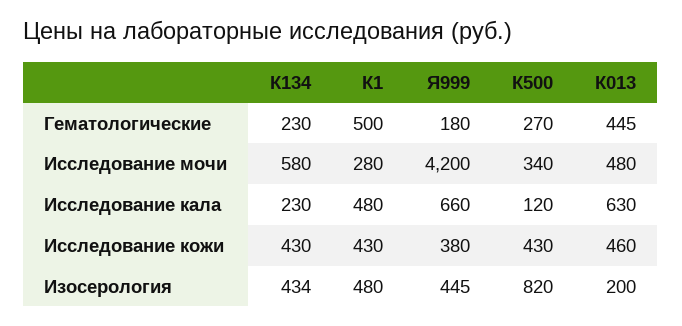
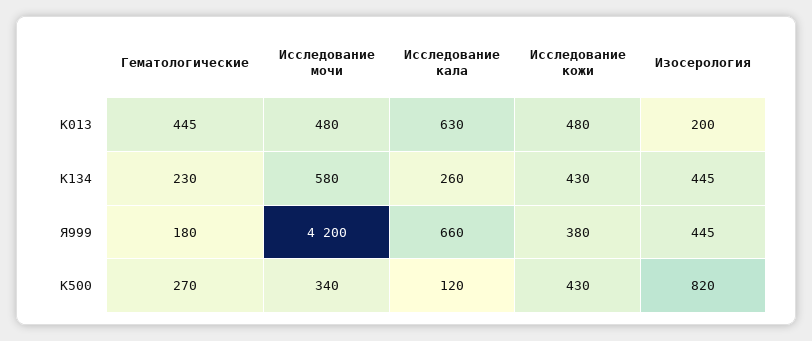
  {
    "К134": {
      "Гематологические": 230,
      "Исследование мочи": 580,
-     "Исследование кала": 230,
+     "Исследование кала": 260,
      "Исследование кожи": 430,
-     "Изосерология": 434
+     "Изосерология": 445
    },
-   "К1": {
-     "Гематологические": 500,
-     "Исследование мочи": 280,
-     "Исследование кала": 480,
-     "Исследование кожи": 430,
-     "Изосерология": 480
-   },
    "Я999": {
      "Гематологические": 180,
      "Исследование мочи": 4200,
      "Исследование кала": 660,
      "Исследование кожи": 380,
      "Изосерология": 445
    },
    "К500": {
      "Гематологические": 270,
      "Исследование мочи": 340,
      "Исследование кала": 120,
      "Исследование кожи": 430,
      "Изосерология": 820
    },
    "К013": {
      "Гематологические": 445,
      "Исследование мочи": 480,
      "Исследование кала": 630,
-     "Исследование кожи": 460,
+     "Исследование кожи": 480,
      "Изосерология": 200
    }
  }

